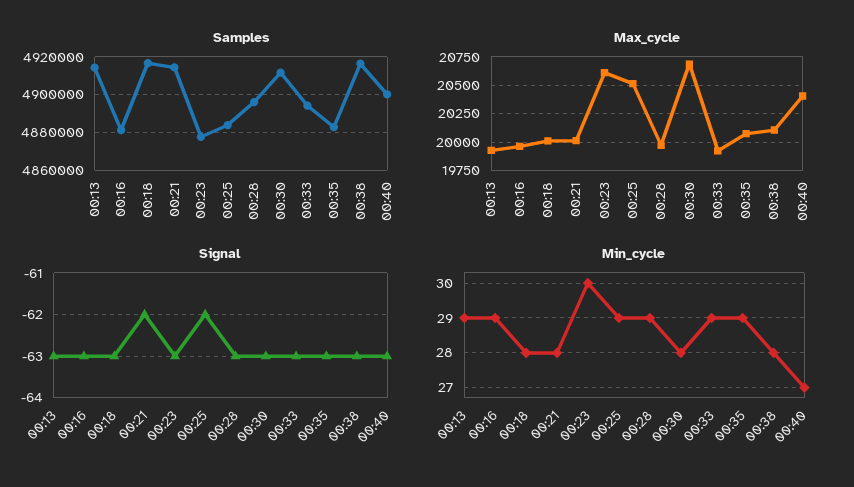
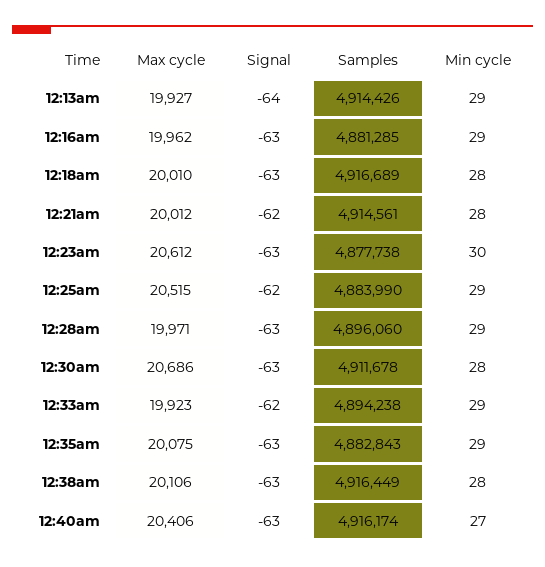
  {
    "Samples": {
      "00:13": 4914426,
      "00:16": 4881285,
      "00:18": 4916689,
      "00:21": 4914561,
      "00:23": 4877738,
      "00:25": 4883990,
      "00:28": 4896060,
      "00:30": 4911678,
      "00:33": 4894238,
      "00:35": 4882843,
      "00:38": 4916449,
-     "00:40": 4900000
+     "00:40": 4916174
    },
    "Max_cycle": {
      "00:13": 19927,
      "00:16": 19962,
      "00:18": 20010,
      "00:21": 20012,
      "00:23": 20612,
      "00:25": 20515,
      "00:28": 19971,
      "00:30": 20686,
      "00:33": 19923,
      "00:35": 20075,
      "00:38": 20106,
      "00:40": 20406
    },
    "Signal": {
-     "00:13": -63,
+     "00:13": -64,
      "00:16": -63,
      "00:18": -63,
      "00:21": -62,
      "00:23": -63,
      "00:25": -62,
      "00:28": -63,
      "00:30": -63,
-     "00:33": -63,
+     "00:33": -62,
      "00:35": -63,
      "00:38": -63,
      "00:40": -63
    },
    "Min_cycle": {
      "00:13": 29,
      "00:16": 29,
      "00:18": 28,
      "00:21": 28,
      "00:23": 30,
      "00:25": 29,
      "00:28": 29,
      "00:30": 28,
      "00:33": 29,
      "00:35": 29,
      "00:38": 28,
      "00:40": 27
    }
  }

